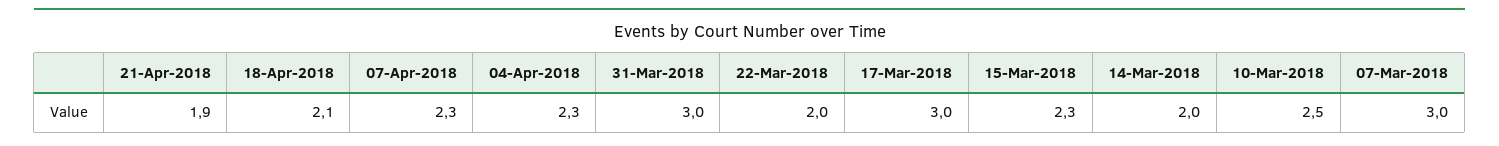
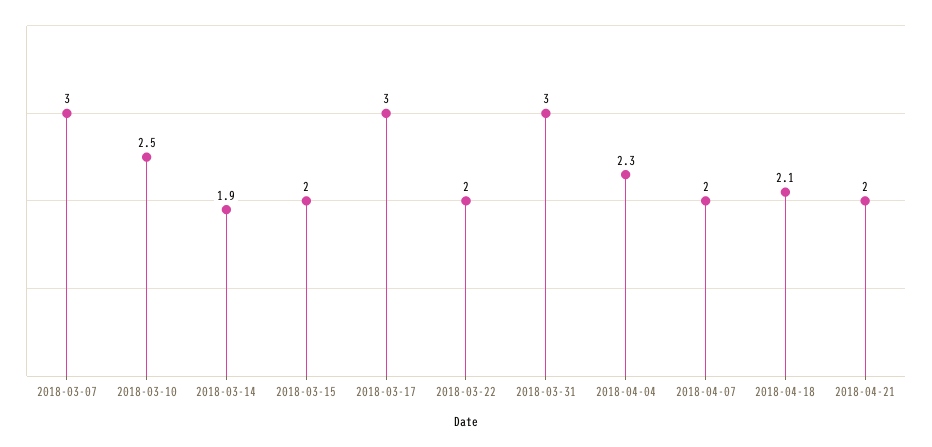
  {
-   "21-Apr-2018": 1.9,
+   "21-Apr-2018": 2,
    "18-Apr-2018": 2.1,
-   "07-Apr-2018": 2.3,
+   "07-Apr-2018": 2,
    "04-Apr-2018": 2.3,
    "31-Mar-2018": 3,
    "22-Mar-2018": 2,
    "17-Mar-2018": 3,
-   "15-Mar-2018": 2.3,
+   "15-Mar-2018": 2,
-   "14-Mar-2018": 2,
+   "14-Mar-2018": 1.9,
    "10-Mar-2018": 2.5,
    "07-Mar-2018": 3
  }

